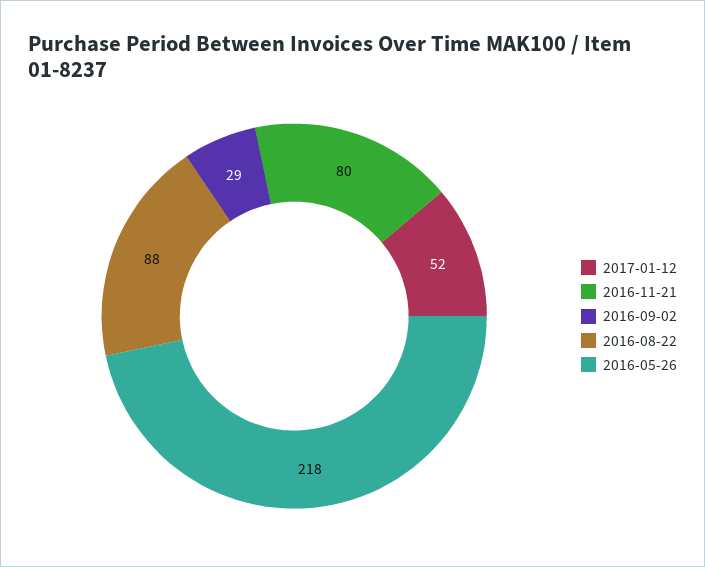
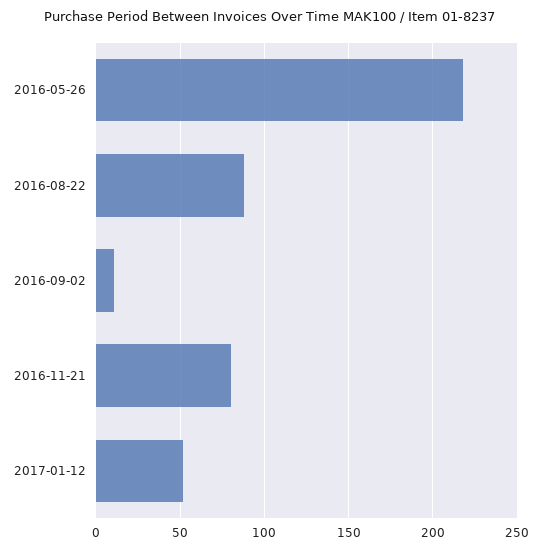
  {
    "2017-01-12": 52,
    "2016-11-21": 80,
-   "2016-09-02": 29,
+   "2016-09-02": 10,
    "2016-08-22": 88,
    "2016-05-26": 218
  }

